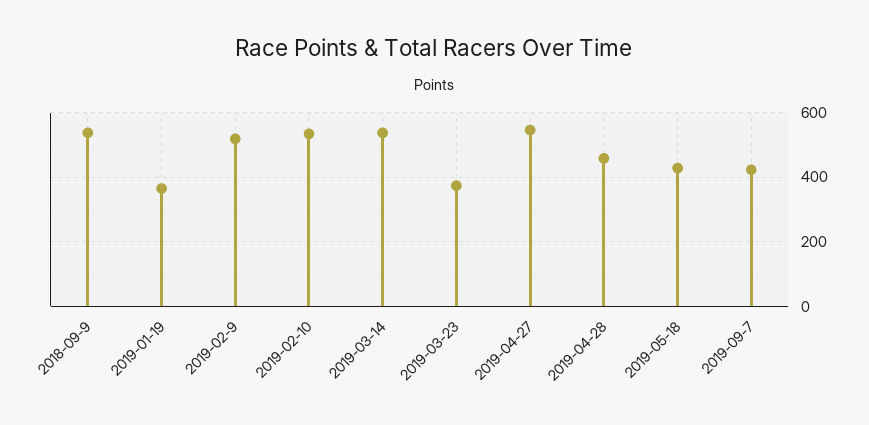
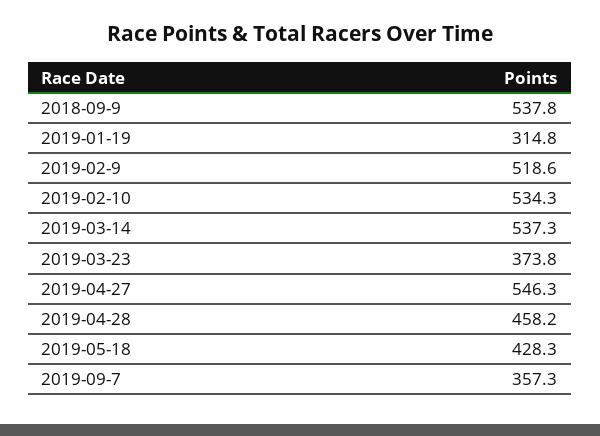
  {
    "2018-09-9": 537.8,
-   "2019-01-19": 360,
+   "2019-01-19": 314.8,
    "2019-02-9": 518.6,
    "2019-02-10": 534.3,
    "2019-03-14": 537.3,
    "2019-03-23": 373.8,
    "2019-04-27": 546.3,
    "2019-04-28": 458.2,
    "2019-05-18": 428.3,
-   "2019-09-7": 420
+   "2019-09-7": 357.3
  }

